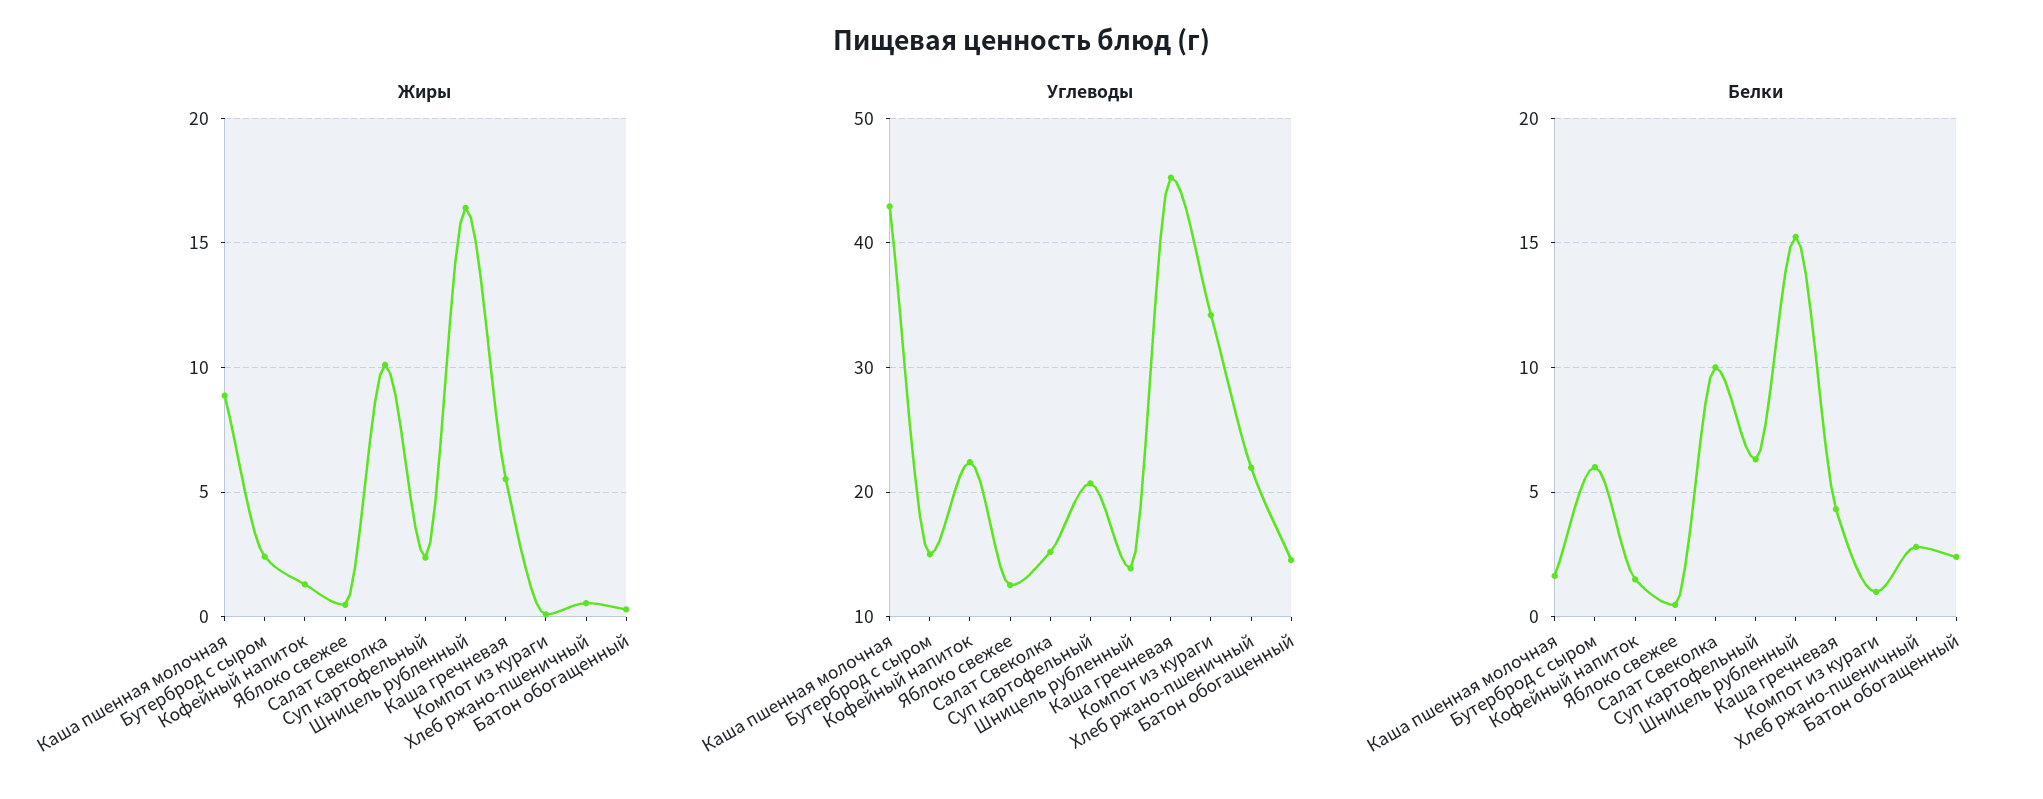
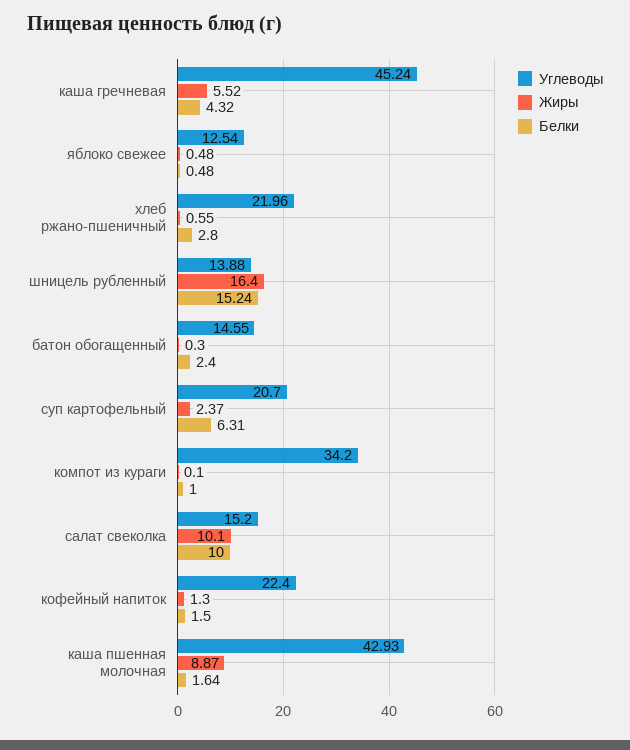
  {
    "Жиры": {
      "Каша пшенная молочная": 8.87,
-     "Бутерброд с сыром": 2.5,
      "Кофейный напиток": 1.3,
      "Яблоко свежее": 0.48,
      "Салат Свеколка": 10.1,
      "Суп картофельный": 2.37,
      "Шницель рубленный": 16.4,
      "Каша гречневая": 5.52,
      "Компот из кураги": 0.1,
      "Хлеб ржано-пшеничный": 0.55,
      "Батон обогащенный": 0.3
    },
    "Углеводы": {
      "Каша пшенная молочная": 42.93,
-     "Бутерброд с сыром": 15,
      "Кофейный напиток": 22.4,
      "Яблоко свежее": 12.54,
      "Салат Свеколка": 15.2,
      "Суп картофельный": 20.7,
      "Шницель рубленный": 13.88,
      "Каша гречневая": 45.24,
      "Компот из кураги": 34.2,
      "Хлеб ржано-пшеничный": 21.96,
      "Батон обогащенный": 14.55
    },
    "Белки": {
      "Каша пшенная молочная": 1.64,
-     "Бутерброд с сыром": 6,
      "Кофейный напиток": 1.5,
      "Яблоко свежее": 0.48,
      "Салат Свеколка": 10,
      "Суп картофельный": 6.31,
      "Шницель рубленный": 15.24,
      "Каша гречневая": 4.32,
      "Компот из кураги": 1,
      "Хлеб ржано-пшеничный": 2.8,
      "Батон обогащенный": 2.4
    }
  }

